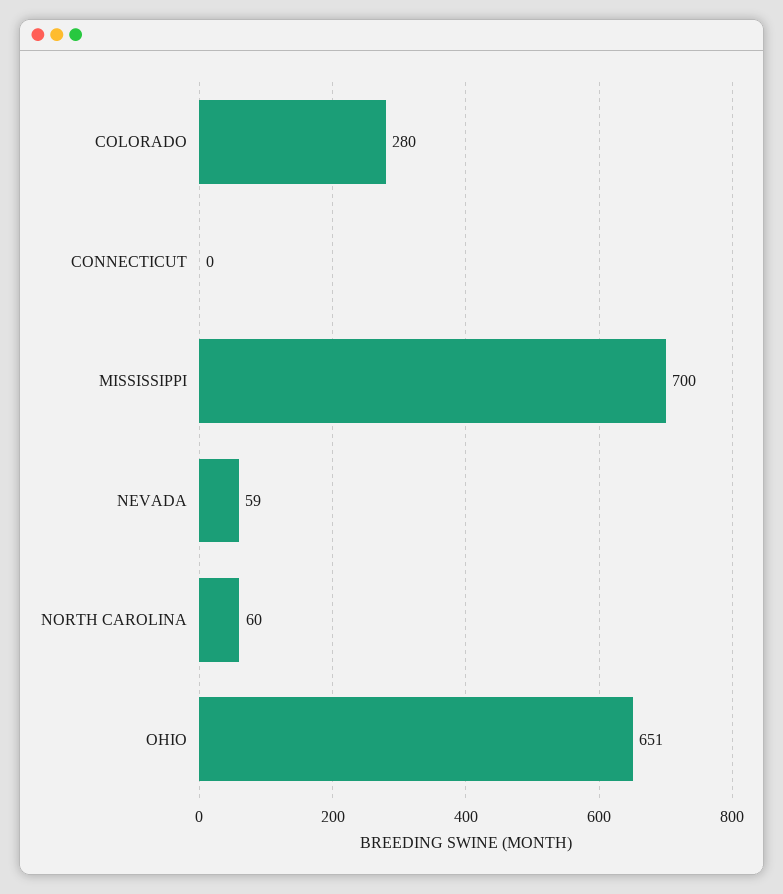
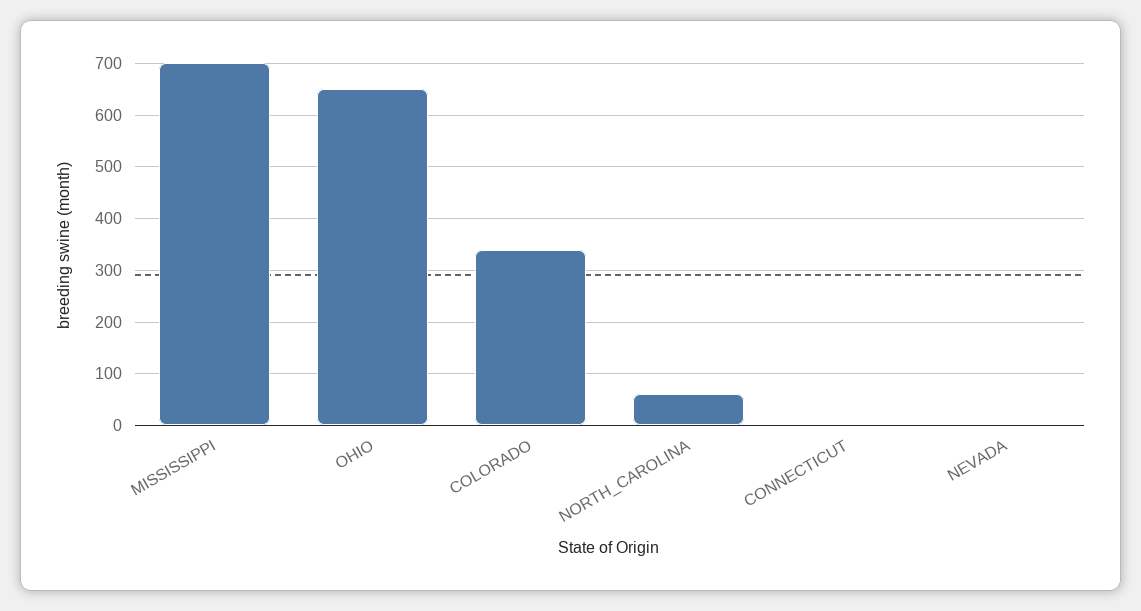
  {
-   "COLORADO": 280,
+   "COLORADO": 340,
    "CONNECTICUT": 0,
    "MISSISSIPPI": 700,
-   "NEVADA": 59,
+   "NEVADA": 0,
    "NORTH CAROLINA": 60,
    "OHIO": 651
  }

